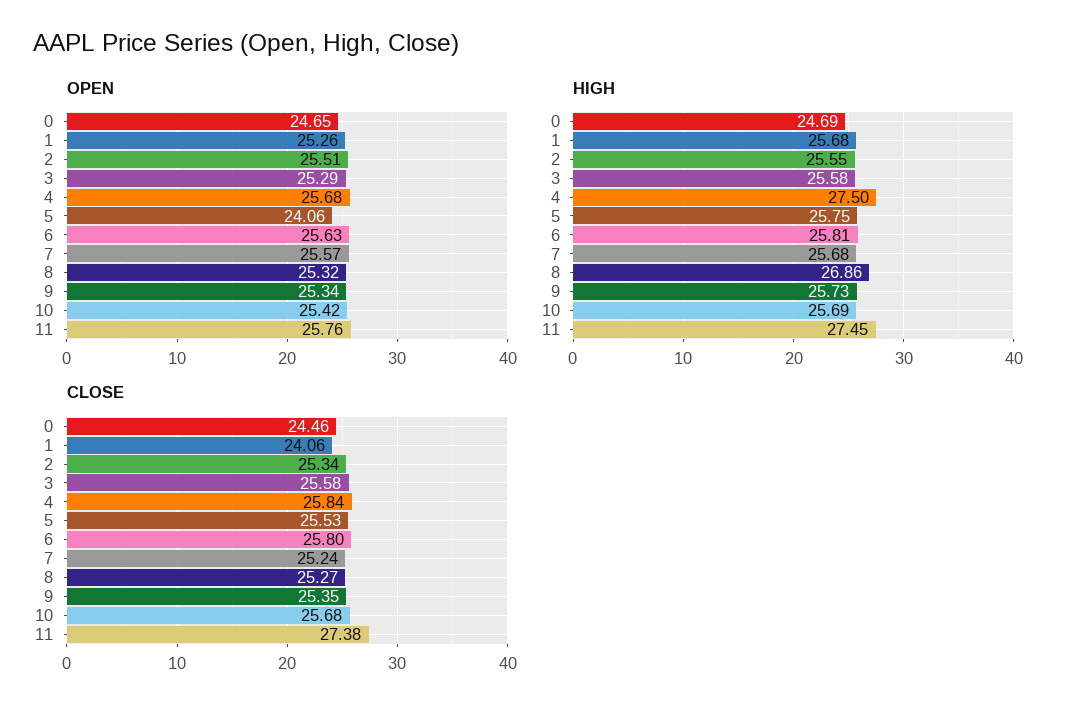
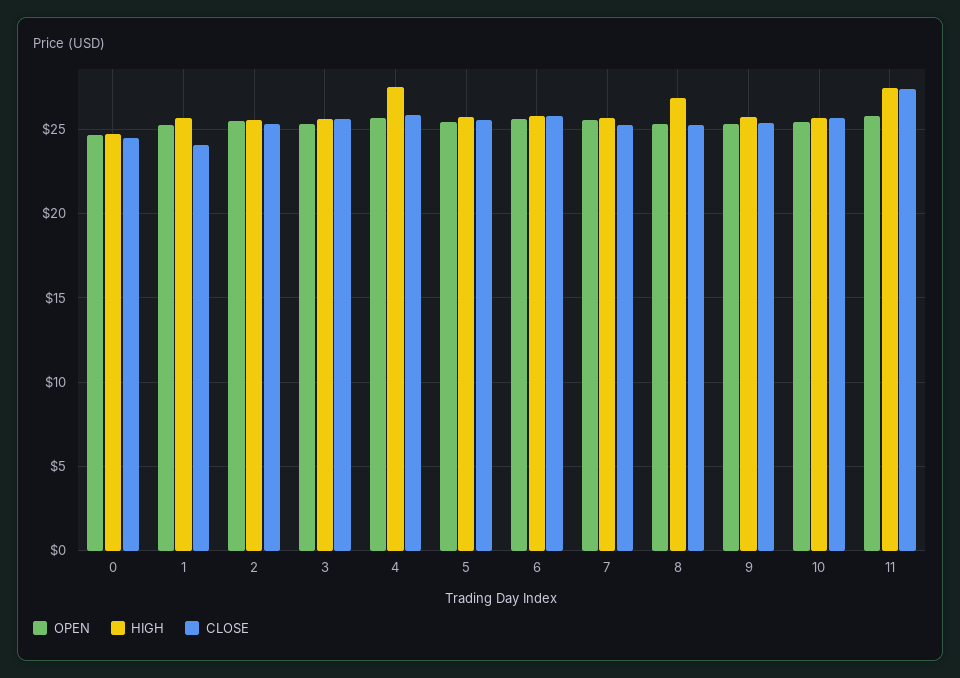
  {
    "OPEN": {
      "0": 24.65,
      "1": 25.26,
      "2": 25.51,
      "3": 25.29,
      "4": 25.68,
-     "5": 24.06,
+     "5": 25.5,
      "6": 25.63,
      "7": 25.57,
      "8": 25.32,
      "9": 25.34,
      "10": 25.42,
      "11": 25.76
    },
    "HIGH": {
      "0": 24.69,
      "1": 25.68,
      "2": 25.55,
      "3": 25.58,
      "4": 27.5,
      "5": 25.75,
      "6": 25.81,
      "7": 25.68,
      "8": 26.86,
      "9": 25.73,
      "10": 25.69,
      "11": 27.45
    },
    "CLOSE": {
      "0": 24.46,
      "1": 24.06,
      "2": 25.34,
      "3": 25.58,
      "4": 25.84,
      "5": 25.53,
      "6": 25.8,
      "7": 25.24,
      "8": 25.27,
      "9": 25.35,
      "10": 25.68,
      "11": 27.38
    }
  }

